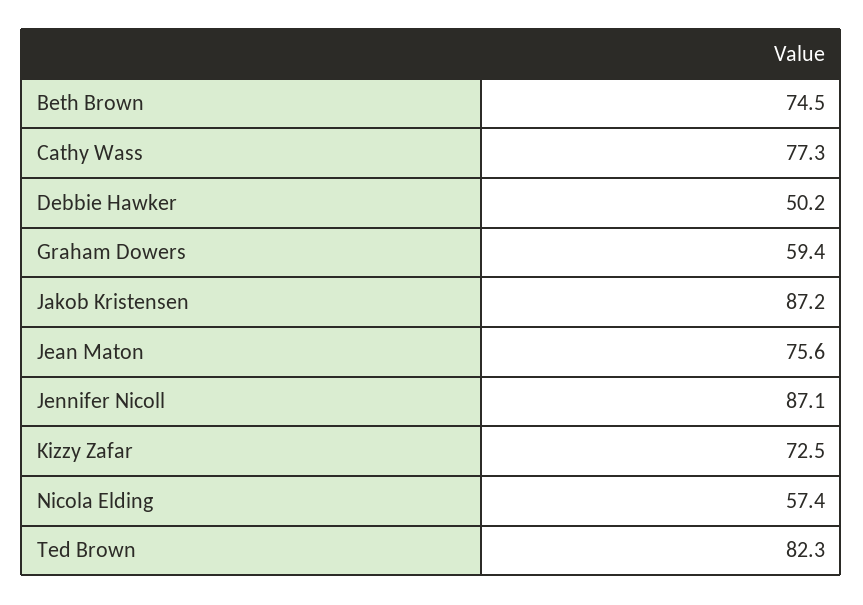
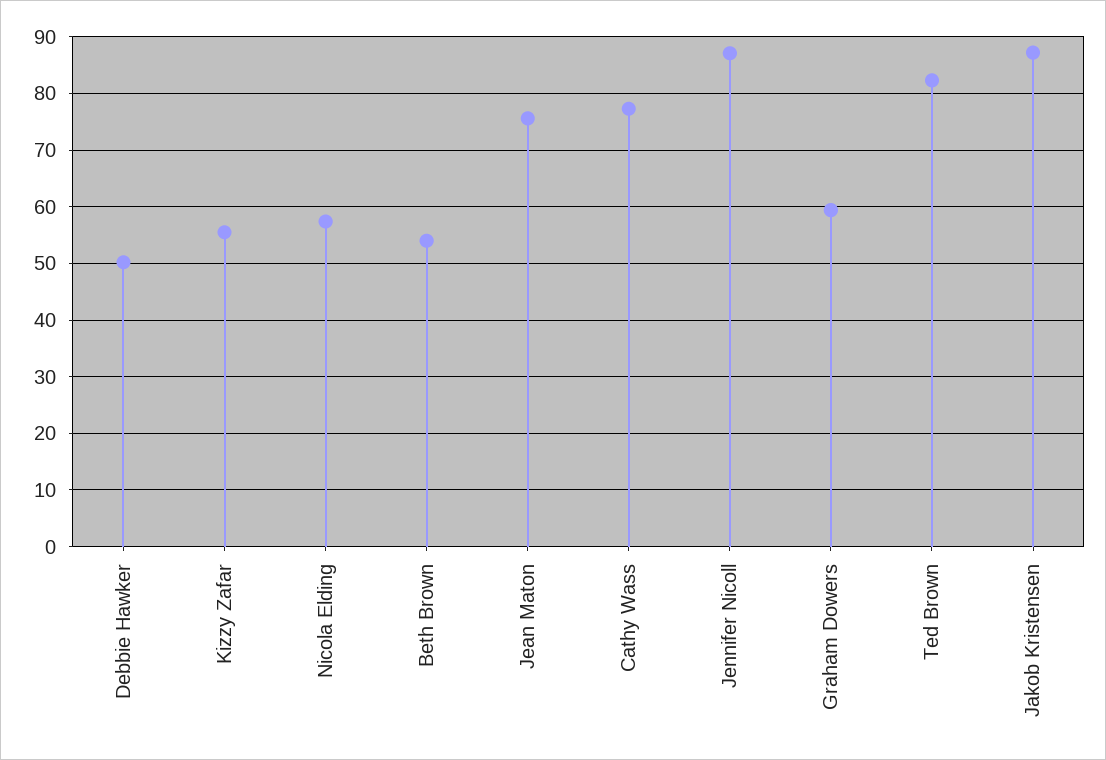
  {
-   "Beth Brown": 74.5,
+   "Beth Brown": 54,
    "Cathy Wass": 77.3,
    "Debbie Hawker": 50.2,
    "Graham Dowers": 59.4,
    "Jakob Kristensen": 87.2,
    "Jean Maton": 75.6,
    "Jennifer Nicoll": 87.1,
-   "Kizzy Zafar": 72.5,
+   "Kizzy Zafar": 56,
    "Nicola Elding": 57.4,
    "Ted Brown": 82.3
  }

